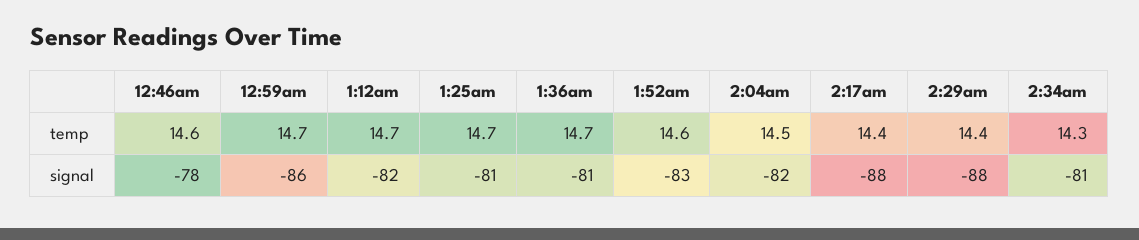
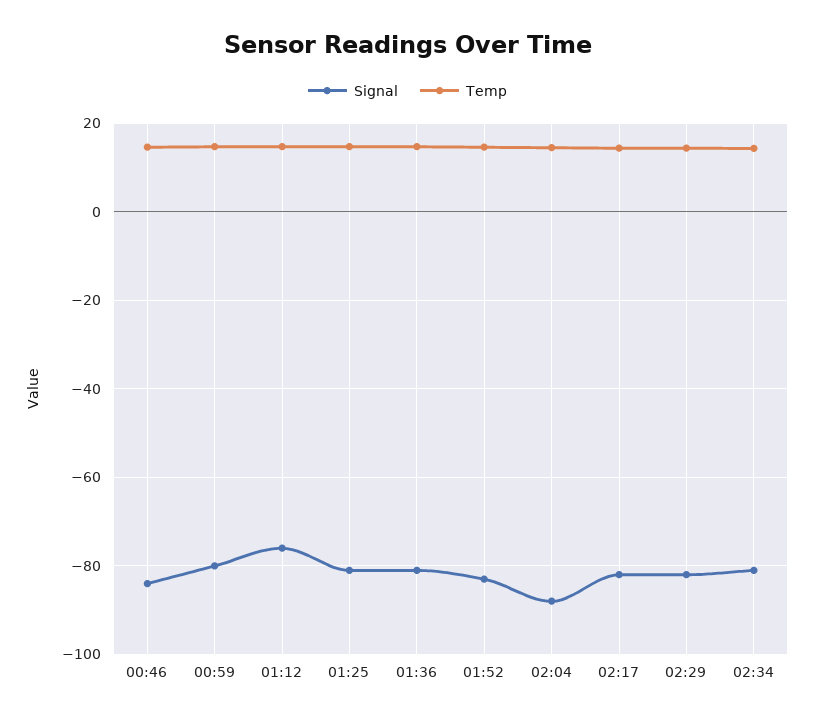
  {
    "temp": {
      "12:46am": 14.6,
      "12:59am": 14.7,
      "1:12am": 14.7,
      "1:25am": 14.7,
      "1:36am": 14.7,
      "1:52am": 14.6,
      "2:04am": 14.5,
      "2:17am": 14.4,
      "2:29am": 14.4,
      "2:34am": 14.3
    },
    "signal": {
-     "12:46am": -78,
+     "12:46am": -84,
-     "12:59am": -86,
+     "12:59am": -80,
-     "1:12am": -82,
+     "1:12am": -76,
      "1:25am": -81,
      "1:36am": -81,
      "1:52am": -83,
-     "2:04am": -82,
+     "2:04am": -88,
-     "2:17am": -88,
+     "2:17am": -82,
-     "2:29am": -88,
+     "2:29am": -82,
      "2:34am": -81
    }
  }

